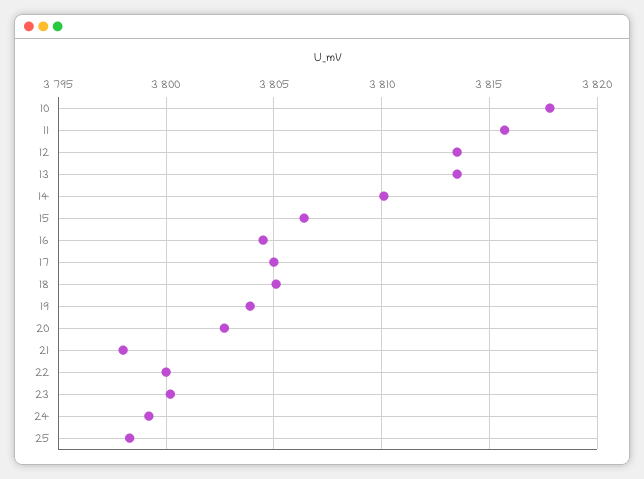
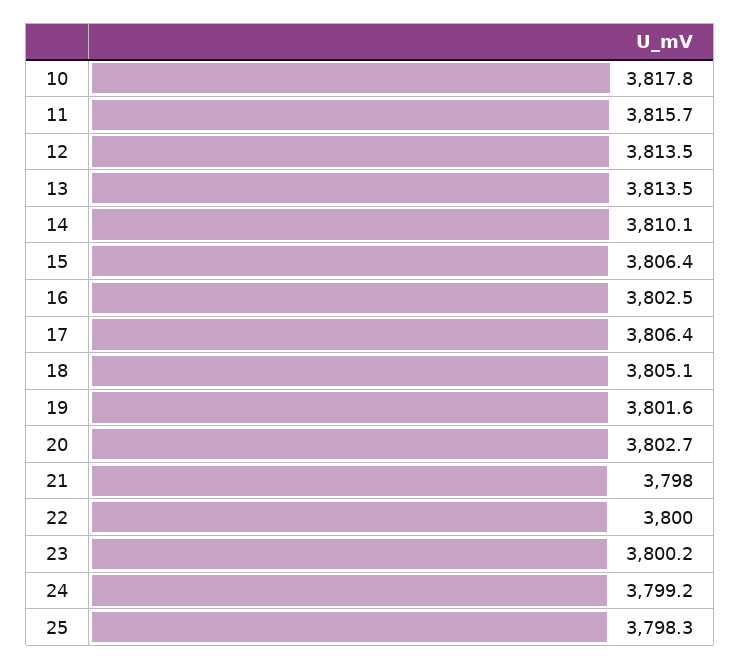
  {
    "10": 3817.8,
    "11": 3815.7,
    "12": 3813.5,
    "13": 3813.5,
    "14": 3810.1,
    "15": 3806.4,
-   "16": 3804.5,
+   "16": 3802.5,
-   "17": 3805,
+   "17": 3806.4,
    "18": 3805.1,
-   "19": 3804,
+   "19": 3801.6,
    "20": 3802.7,
    "21": 3798,
    "22": 3800,
    "23": 3800.2,
    "24": 3799.2,
    "25": 3798.3
  }

